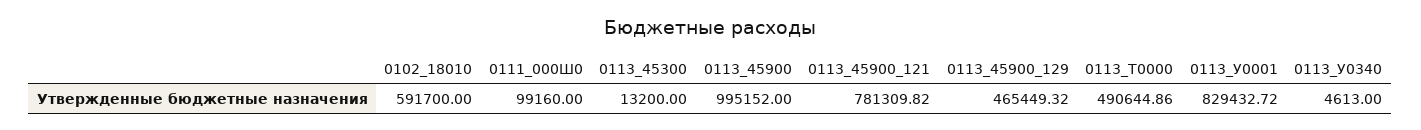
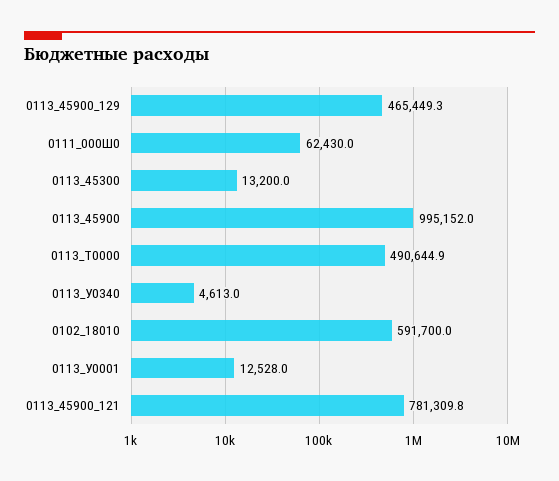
  {
    "0102_18010": 591700,
-   "0111_000Ш0": 99160,
+   "0111_000Ш0": 62430,
    "0113_45300": 13200,
    "0113_45900": 995152,
    "0113_45900_121": 781309.82,
    "0113_45900_129": 465449.32,
    "0113_Т0000": 490644.86,
-   "0113_У0001": 829432.72,
+   "0113_У0001": 12528,
    "0113_У0340": 4613
  }

